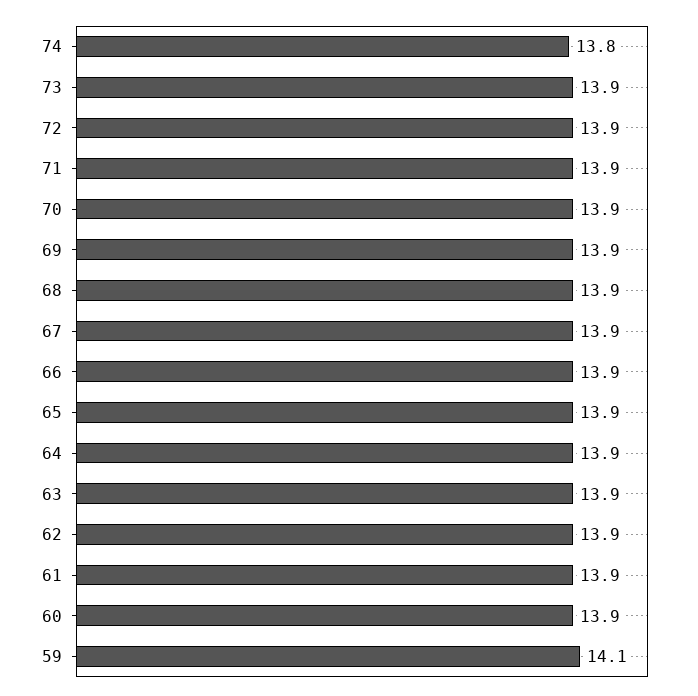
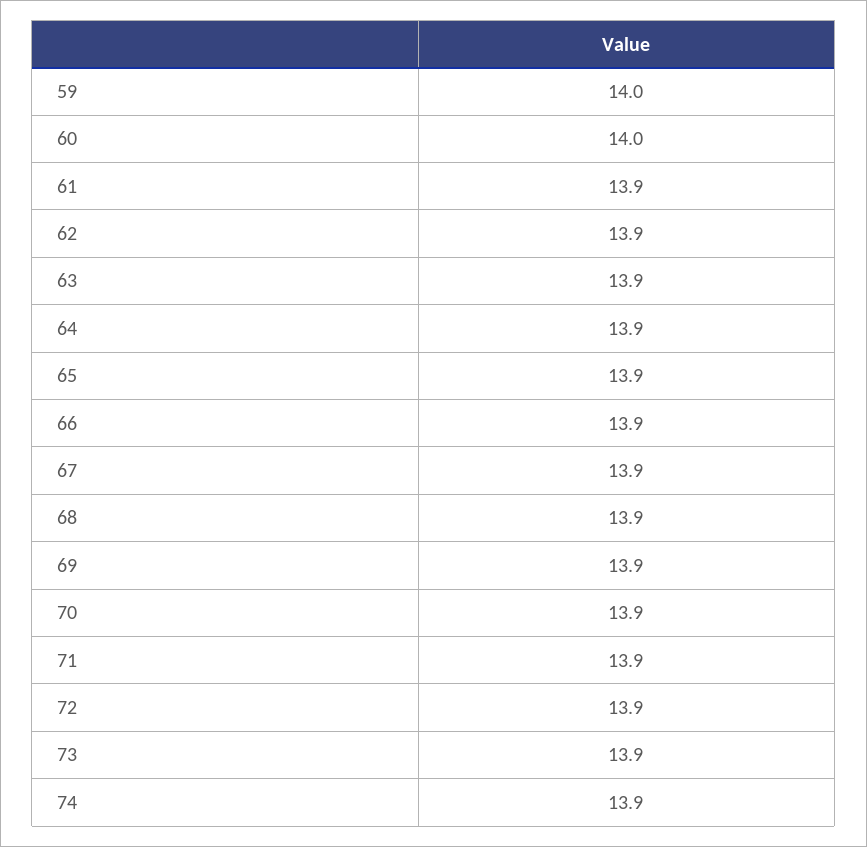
  {
-   "74": 13.8,
+   "74": 13.9,
    "73": 13.9,
    "72": 13.9,
    "71": 13.9,
    "70": 13.9,
    "69": 13.9,
    "68": 13.9,
    "67": 13.9,
    "66": 13.9,
    "65": 13.9,
    "64": 13.9,
    "63": 13.9,
    "62": 13.9,
    "61": 13.9,
-   "60": 13.9,
+   "60": 14,
-   "59": 14.1
+   "59": 14
  }

